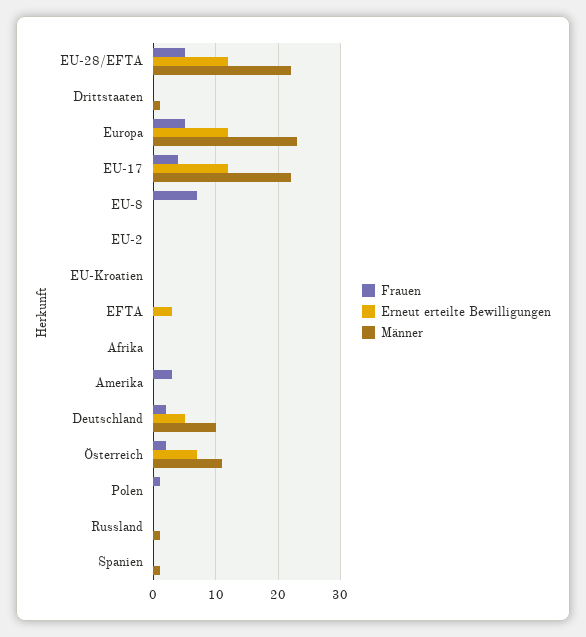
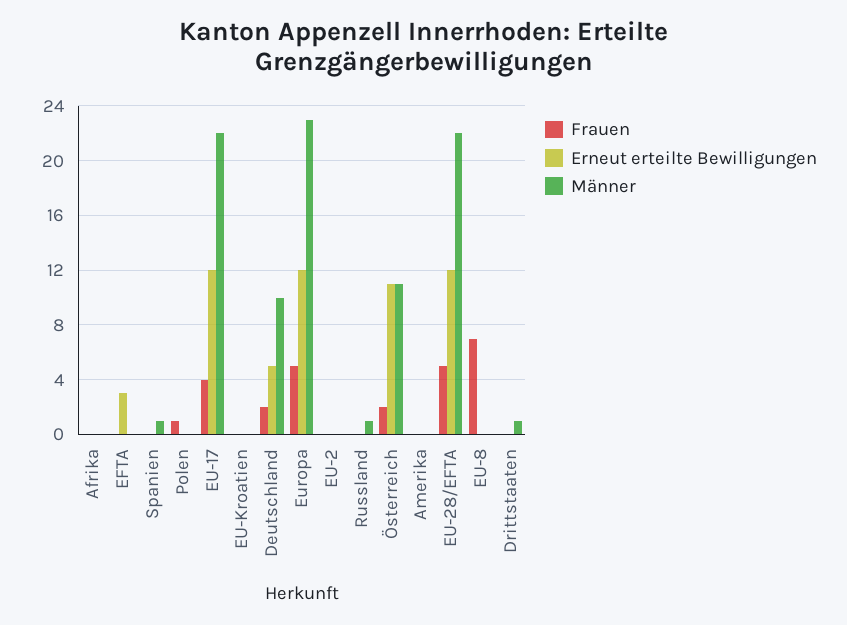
  {
    "Frauen": {
      "EU-28/EFTA": 5,
      "Drittstaaten": 0,
      "Europa": 5,
      "EU-17": 4,
      "EU-8": 7,
      "EU-2": 0,
      "EU-Kroatien": 0,
      "EFTA": 0,
      "Afrika": 0,
-     "Amerika": 3,
+     "Amerika": 0,
      "Deutschland": 2,
      "Österreich": 2,
      "Polen": 1,
      "Russland": 0,
      "Spanien": 0
    },
    "Erneut erteilte Bewilligungen": {
      "EU-28/EFTA": 12,
      "Drittstaaten": 0,
      "Europa": 12,
      "EU-17": 12,
      "EU-8": 0,
      "EU-2": 0,
      "EU-Kroatien": 0,
      "EFTA": 3,
      "Afrika": 0,
      "Amerika": 0,
      "Deutschland": 5,
-     "Österreich": 7,
+     "Österreich": 11,
      "Polen": 0,
      "Russland": 0,
      "Spanien": 0
    },
    "Männer": {
      "EU-28/EFTA": 22,
      "Drittstaaten": 1,
      "Europa": 23,
      "EU-17": 22,
      "EU-8": 0,
      "EU-2": 0,
      "EU-Kroatien": 0,
      "EFTA": 0,
      "Afrika": 0,
      "Amerika": 0,
      "Deutschland": 10,
      "Österreich": 11,
      "Polen": 0,
      "Russland": 1,
      "Spanien": 1
    }
  }

